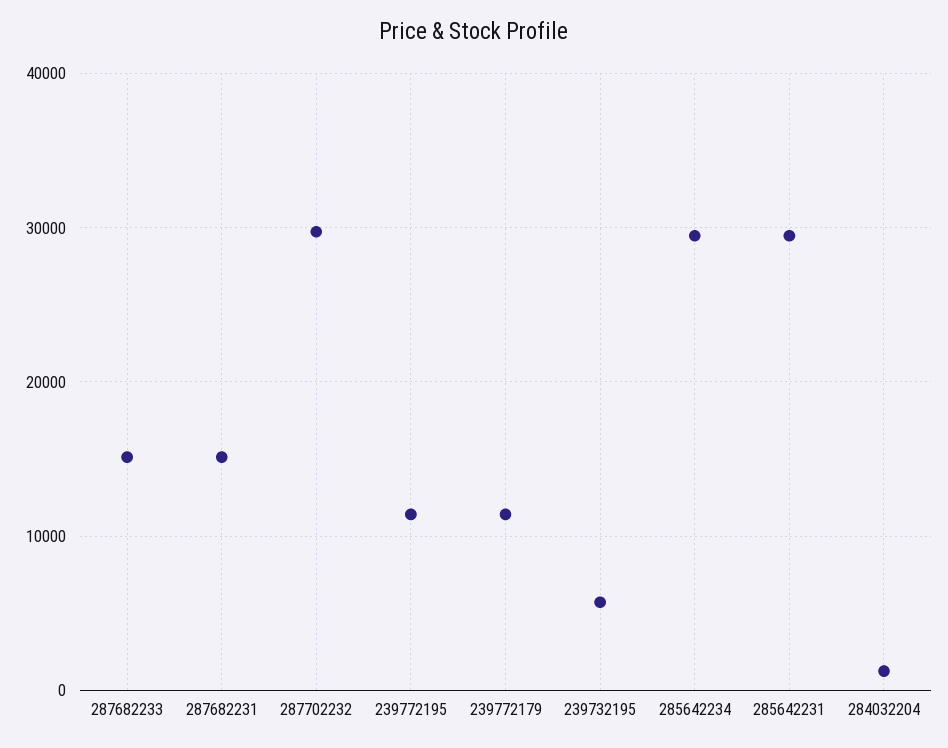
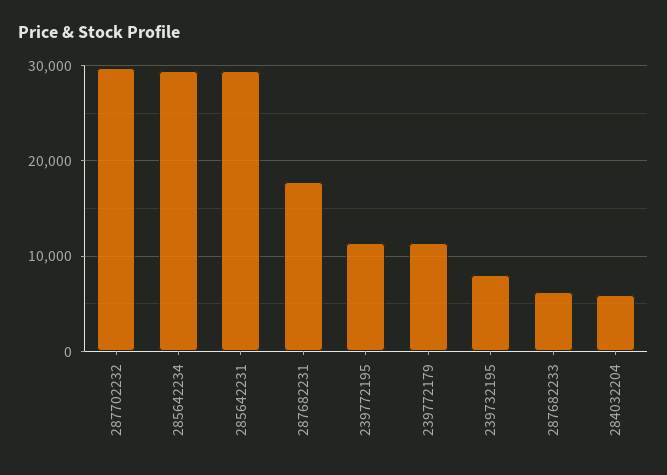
  {
-   "287682233": 15000,
+   "287682233": 6000,
-   "287682231": 15000,
+   "287682231": 18000,
    "287702232": 30000,
    "239772195": 11000,
    "239772179": 11000,
-   "239732195": 6000,
+   "239732195": 8000,
    "285642234": 29000,
    "285642231": 29000,
-   "284032204": 1000
+   "284032204": 6000
  }

